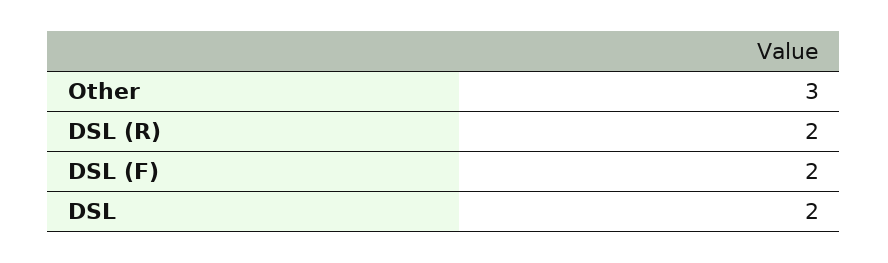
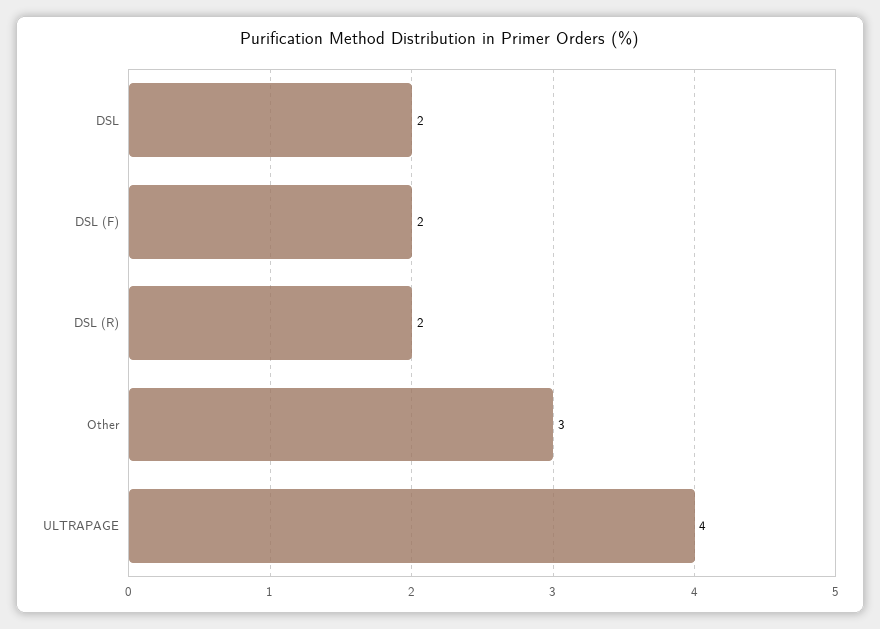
  {
    "Other": 3,
    "DSL (R)": 2,
    "DSL (F)": 2,
-   "DSL": 2
+   "DSL": 2,
+   "ULTRAPAGE": 4
  }

